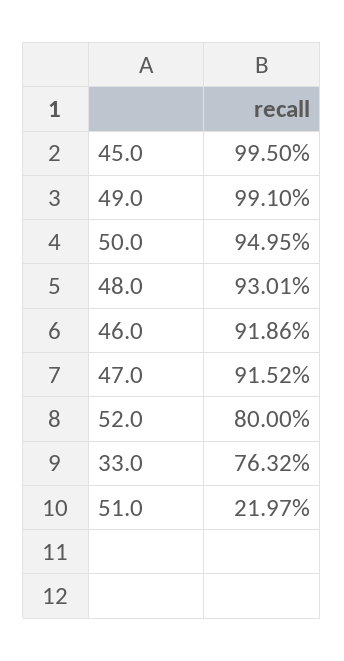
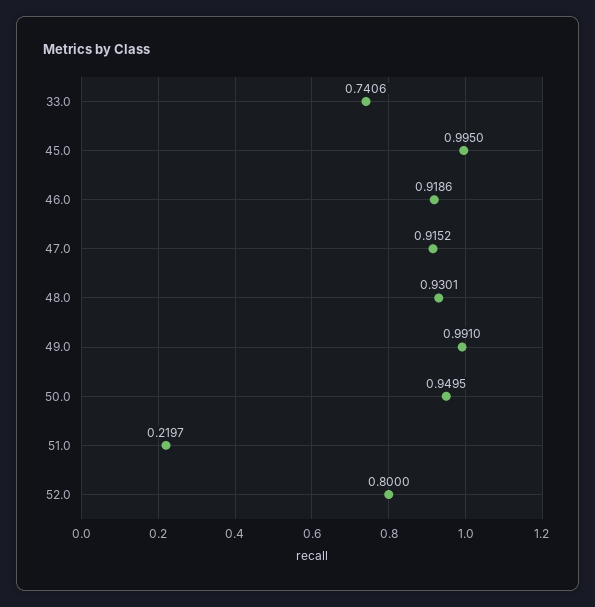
  {
    "45.0": 0.995,
    "49.0": 0.991,
    "50.0": 0.9495,
    "48.0": 0.9301,
    "46.0": 0.9186,
    "47.0": 0.9152,
    "52.0": 0.8,
-   "33.0": 0.7632,
+   "33.0": 0.7406,
    "51.0": 0.2197
  }

